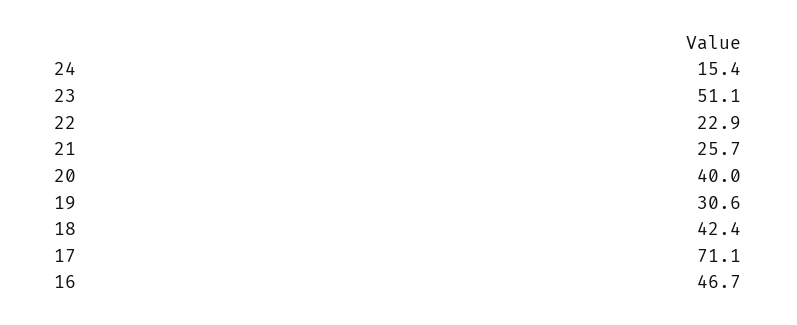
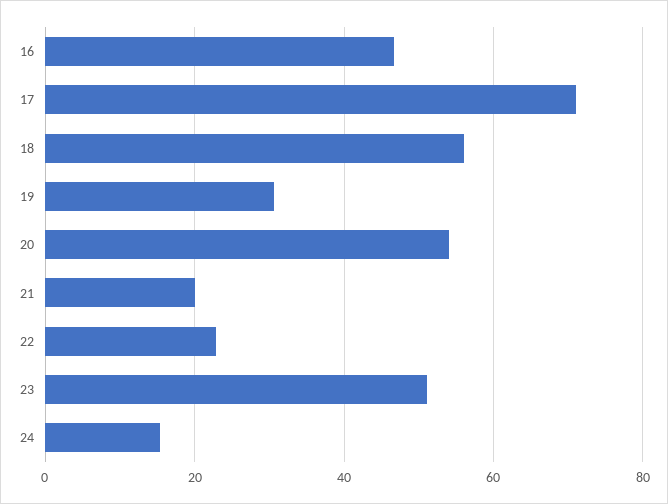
  {
    "24": 15.4,
    "23": 51.1,
    "22": 22.9,
-   "21": 25.7,
+   "21": 20,
-   "20": 40,
+   "20": 54,
    "19": 30.6,
-   "18": 42.4,
+   "18": 56,
    "17": 71.1,
    "16": 46.7
  }

